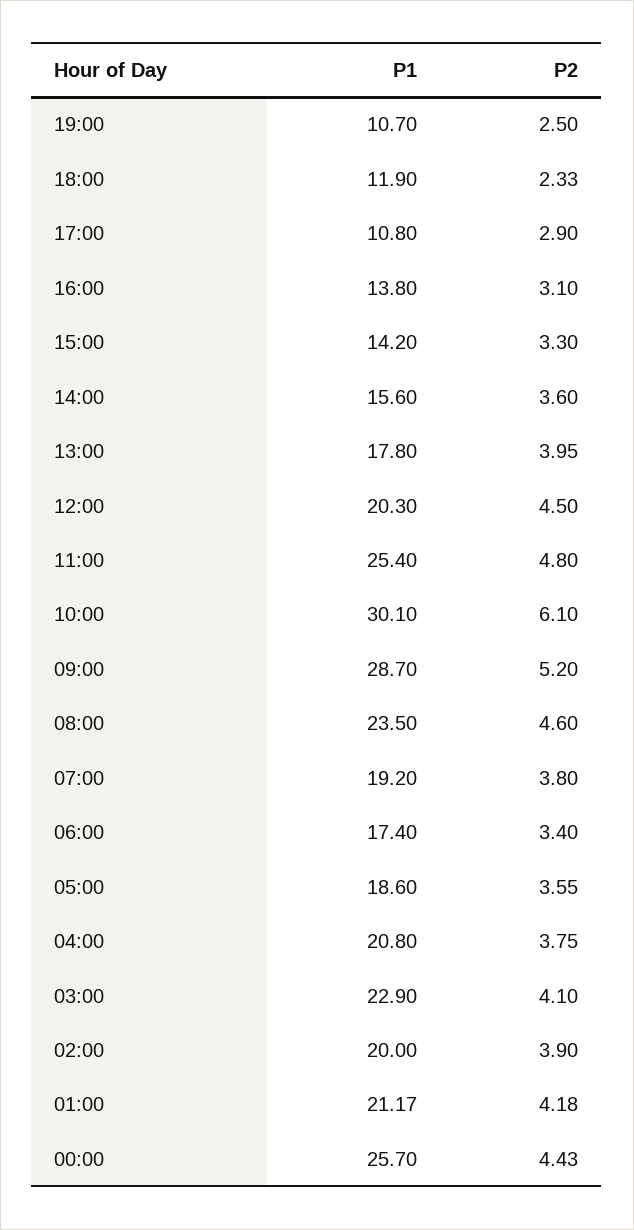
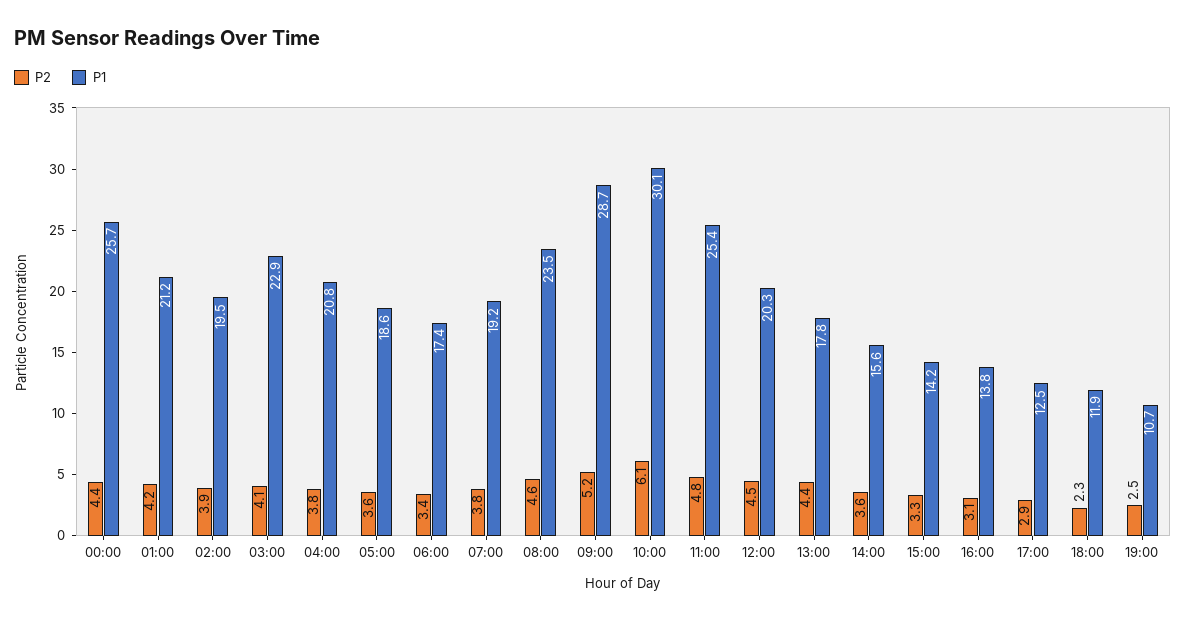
  {
    "P1": {
      "19:00": 10.7,
      "18:00": 11.9,
-     "17:00": 10.8,
+     "17:00": 12.5,
      "16:00": 13.8,
      "15:00": 14.2,
      "14:00": 15.6,
      "13:00": 17.8,
      "12:00": 20.3,
      "11:00": 25.4,
      "10:00": 30.1,
      "09:00": 28.7,
      "08:00": 23.5,
      "07:00": 19.2,
      "06:00": 17.4,
      "05:00": 18.6,
      "04:00": 20.8,
      "03:00": 22.9,
-     "02:00": 20,
+     "02:00": 19.5,
      "01:00": 21.17,
      "00:00": 25.7
    },
    "P2": {
      "19:00": 2.5,
      "18:00": 2.33,
      "17:00": 2.9,
      "16:00": 3.1,
      "15:00": 3.3,
      "14:00": 3.6,
-     "13:00": 3.95,
+     "13:00": 4.4,
      "12:00": 4.5,
      "11:00": 4.8,
      "10:00": 6.1,
      "09:00": 5.2,
      "08:00": 4.6,
      "07:00": 3.8,
      "06:00": 3.4,
      "05:00": 3.55,
      "04:00": 3.75,
      "03:00": 4.1,
      "02:00": 3.9,
      "01:00": 4.18,
      "00:00": 4.43
    }
  }

